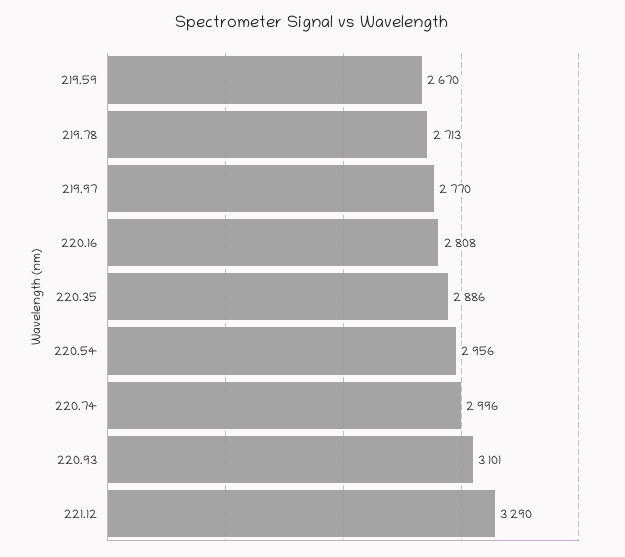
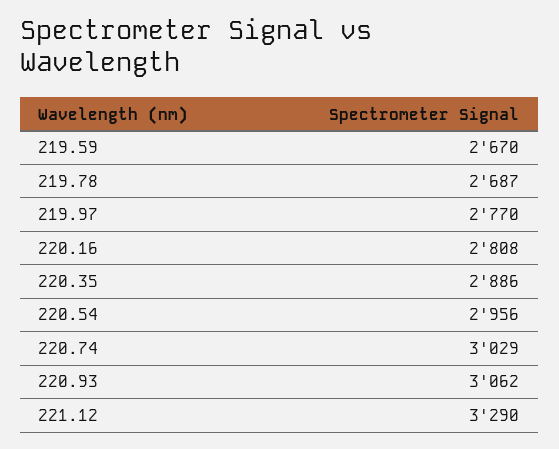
  {
    "219.59": 2670,
-   "219.78": 2713,
+   "219.78": 2687,
    "219.97": 2770,
    "220.16": 2808,
    "220.35": 2886,
    "220.54": 2956,
-   "220.74": 2996,
+   "220.74": 3029,
-   "220.93": 3101,
+   "220.93": 3062,
    "221.12": 3290
  }

